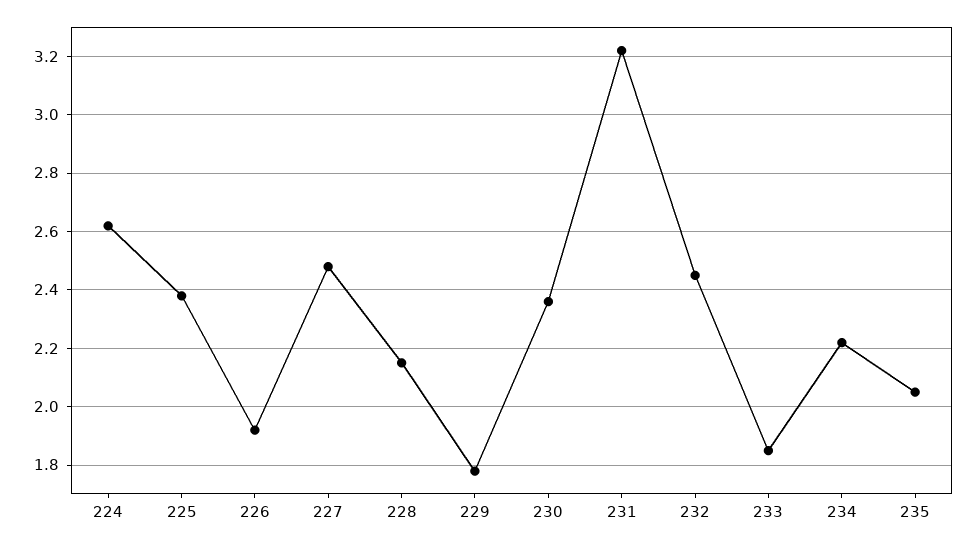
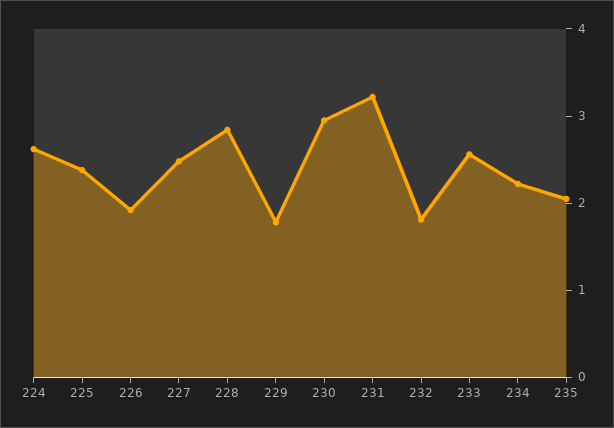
  {
    "224": 2.6,
    "225": 2.4,
    "226": 1.9,
    "227": 2.5,
-   "228": 2.15,
+   "228": 2.8,
    "229": 1.8,
-   "230": 2.35,
+   "230": 3,
    "231": 3.2,
-   "232": 2.45,
+   "232": 1.8,
-   "233": 1.85,
+   "233": 2.6,
    "234": 2.2,
    "235": 2.05
  }

